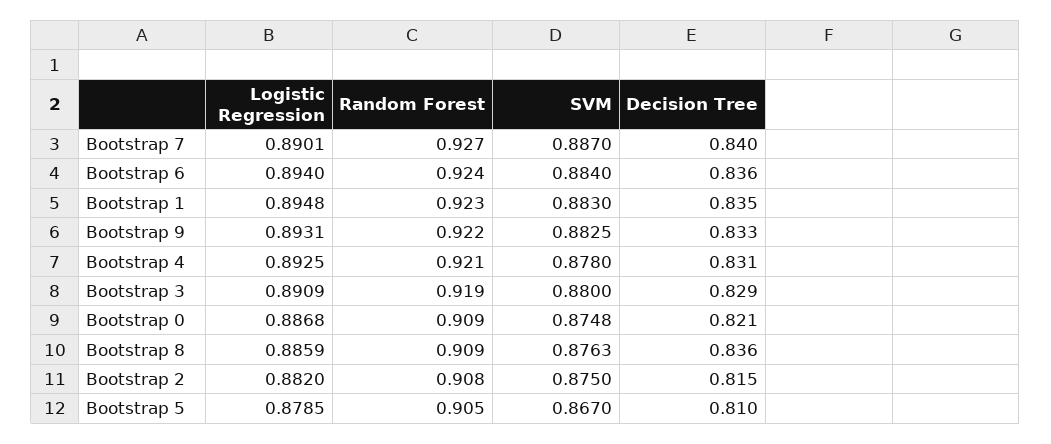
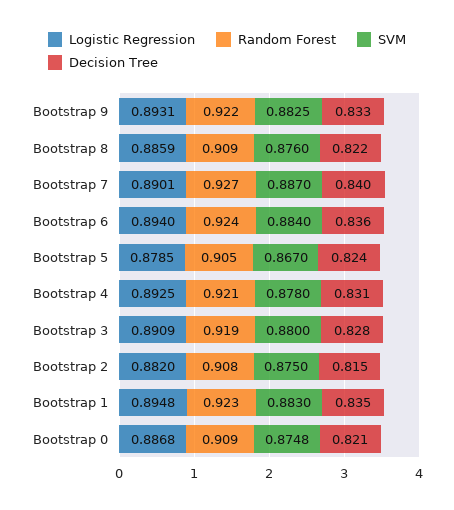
  {
    "Logistic Regression": {
      "Bootstrap 7": 0.8901,
      "Bootstrap 6": 0.894,
      "Bootstrap 1": 0.8948,
      "Bootstrap 9": 0.8931,
      "Bootstrap 4": 0.8925,
      "Bootstrap 3": 0.8909,
      "Bootstrap 0": 0.8868,
      "Bootstrap 8": 0.8859,
      "Bootstrap 2": 0.882,
      "Bootstrap 5": 0.8785
    },
    "Random Forest": {
      "Bootstrap 7": 0.927,
      "Bootstrap 6": 0.924,
      "Bootstrap 1": 0.923,
      "Bootstrap 9": 0.922,
      "Bootstrap 4": 0.921,
      "Bootstrap 3": 0.919,
      "Bootstrap 0": 0.909,
      "Bootstrap 8": 0.909,
      "Bootstrap 2": 0.908,
      "Bootstrap 5": 0.905
    },
    "SVM": {
      "Bootstrap 7": 0.887,
      "Bootstrap 6": 0.884,
      "Bootstrap 1": 0.883,
      "Bootstrap 9": 0.8825,
      "Bootstrap 4": 0.878,
      "Bootstrap 3": 0.88,
      "Bootstrap 0": 0.8748,
-     "Bootstrap 8": 0.8763,
+     "Bootstrap 8": 0.876,
      "Bootstrap 2": 0.875,
      "Bootstrap 5": 0.867
    },
    "Decision Tree": {
      "Bootstrap 7": 0.84,
      "Bootstrap 6": 0.836,
      "Bootstrap 1": 0.835,
      "Bootstrap 9": 0.833,
      "Bootstrap 4": 0.831,
-     "Bootstrap 3": 0.829,
+     "Bootstrap 3": 0.828,
      "Bootstrap 0": 0.821,
-     "Bootstrap 8": 0.836,
+     "Bootstrap 8": 0.822,
      "Bootstrap 2": 0.815,
-     "Bootstrap 5": 0.81
+     "Bootstrap 5": 0.824
    }
  }

